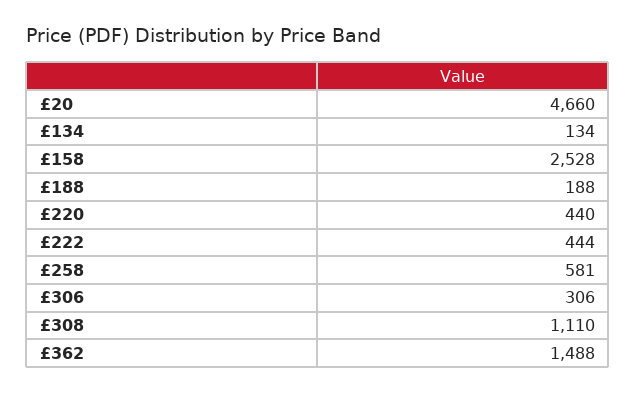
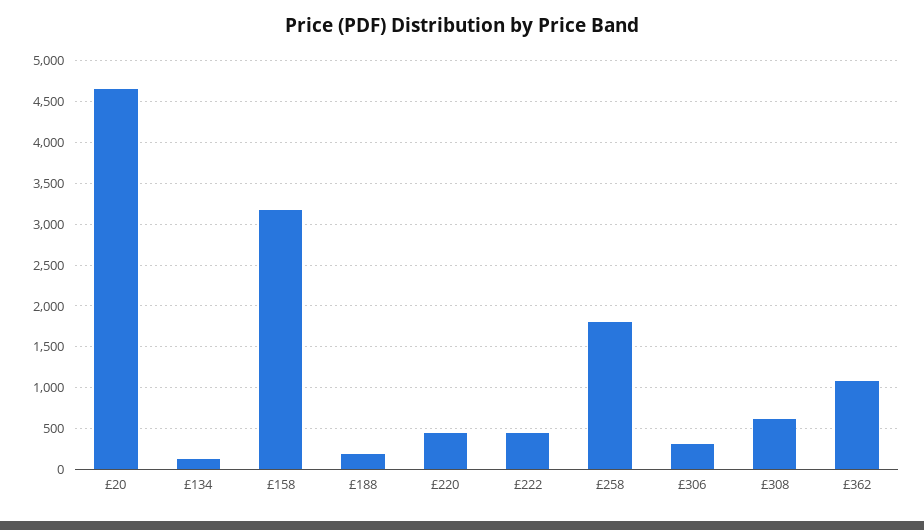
  {
    "£20": 4660,
    "£134": 134,
-   "£158": 2528,
+   "£158": 3200,
    "£188": 188,
    "£220": 440,
    "£222": 444,
-   "£258": 581,
+   "£258": 1800,
    "£306": 306,
-   "£308": 1110,
+   "£308": 600,
-   "£362": 1488
+   "£362": 1100
  }

